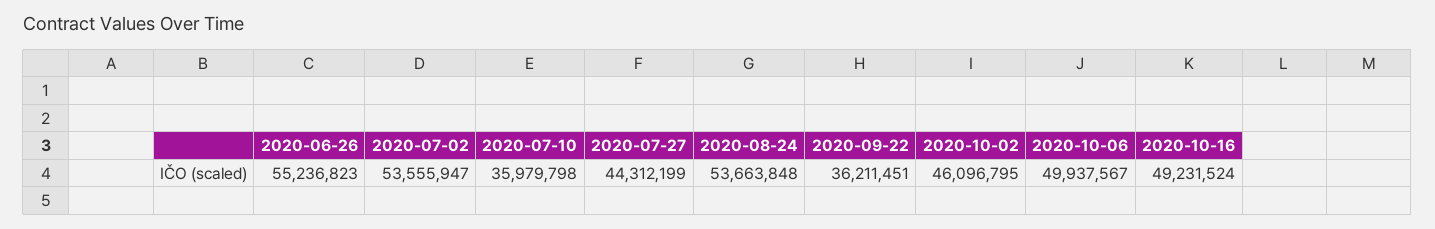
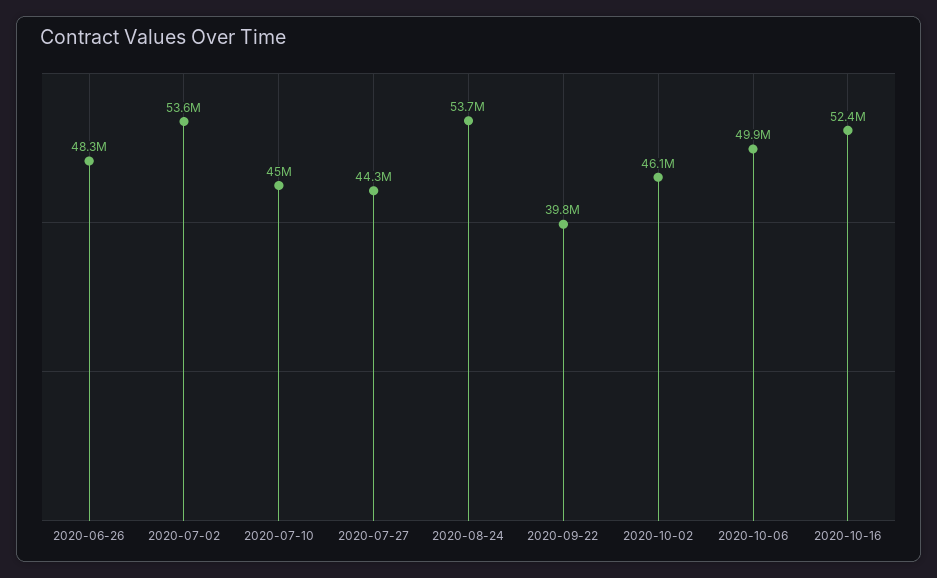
  {
-   "2020-06-26": 55236823,
+   "2020-06-26": 48300000,
    "2020-07-02": 53555947,
-   "2020-07-10": 35979798,
+   "2020-07-10": 45000000,
    "2020-07-27": 44312199,
    "2020-08-24": 53663848,
-   "2020-09-22": 36211451,
+   "2020-09-22": 39800000,
    "2020-10-02": 46096795,
    "2020-10-06": 49937567,
-   "2020-10-16": 49231524
+   "2020-10-16": 52400000
  }

